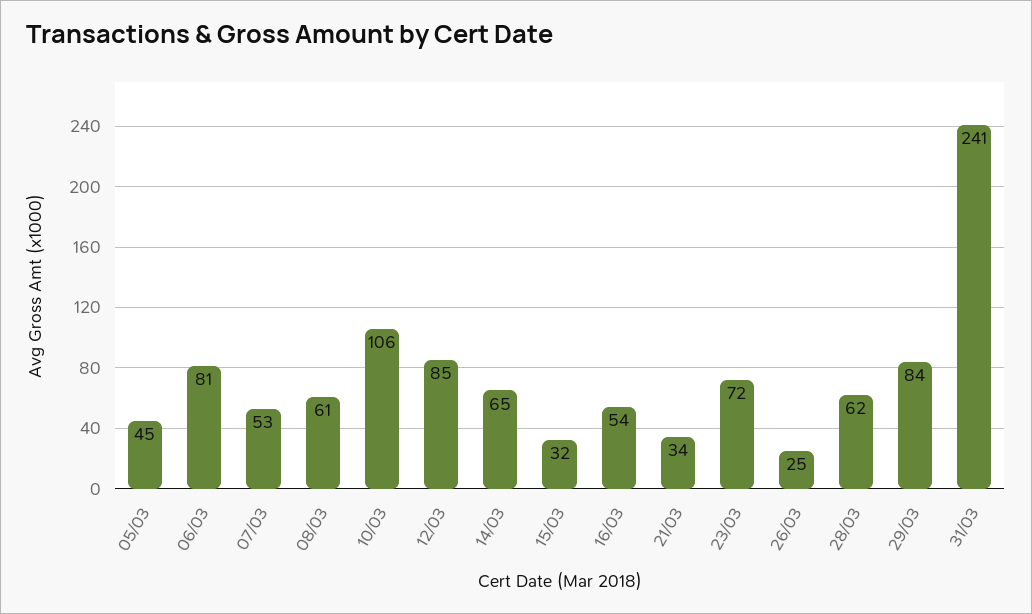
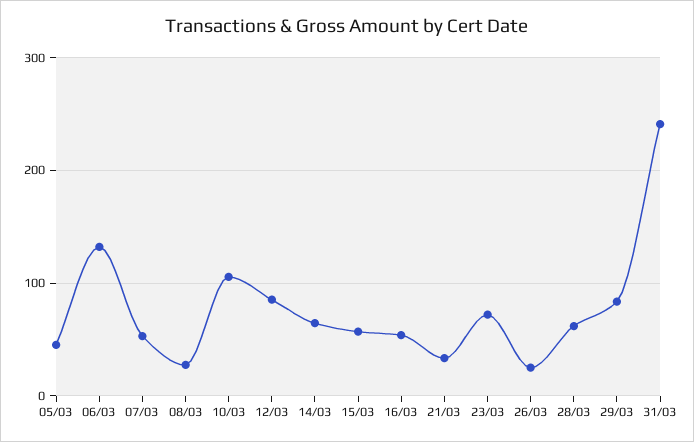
  {
    "05/03": 45,
-   "06/03": 81,
+   "06/03": 130,
    "07/03": 53,
-   "08/03": 61,
+   "08/03": 30,
    "10/03": 106,
    "12/03": 85,
    "14/03": 65,
-   "15/03": 32,
+   "15/03": 60,
    "16/03": 54,
    "21/03": 34,
    "23/03": 72,
    "26/03": 25,
    "28/03": 62,
    "29/03": 84,
    "31/03": 241
  }

